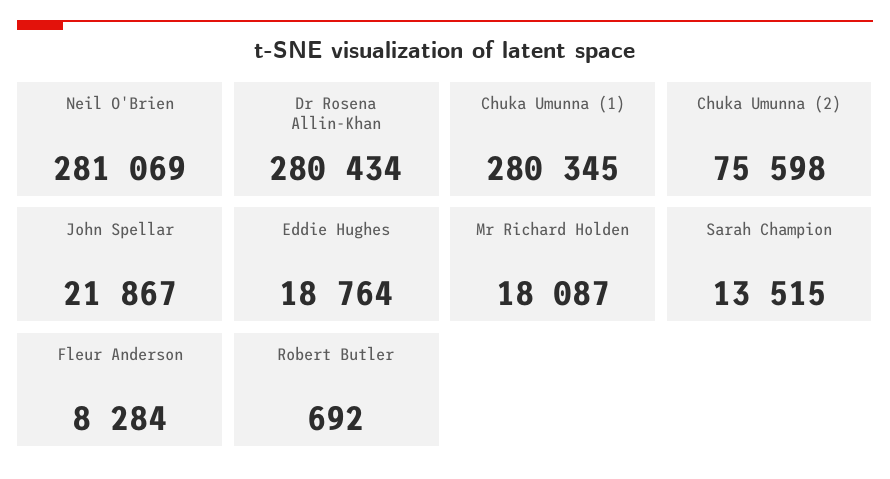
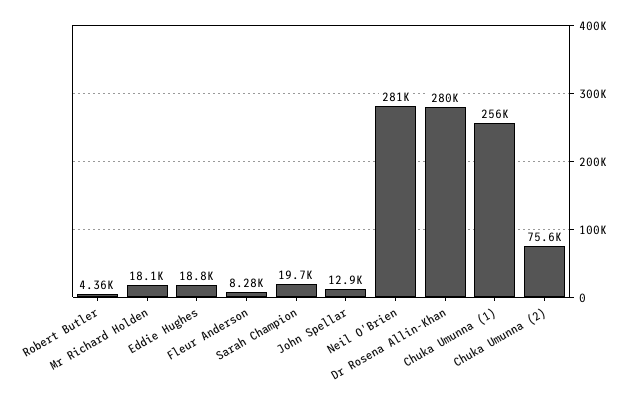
  {
    "Neil O'Brien": 281069,
    "Dr Rosena Allin-Khan": 280434,
-   "Chuka Umunna (1)": 280345,
+   "Chuka Umunna (1)": 256000,
    "Chuka Umunna (2)": 75598,
-   "John Spellar": 21867,
+   "John Spellar": 12900,
    "Eddie Hughes": 18764,
    "Mr Richard Holden": 18087,
-   "Sarah Champion": 13515,
+   "Sarah Champion": 19700,
    "Fleur Anderson": 8284,
-   "Robert Butler": 692
+   "Robert Butler": 4360
  }

